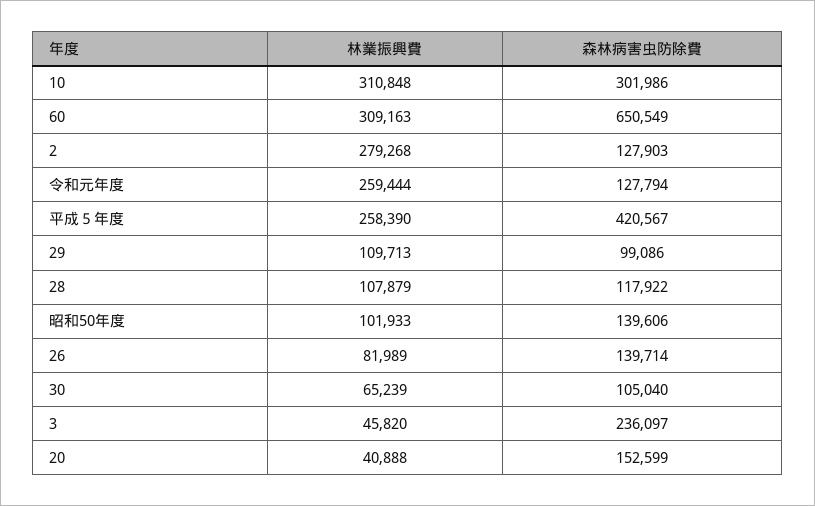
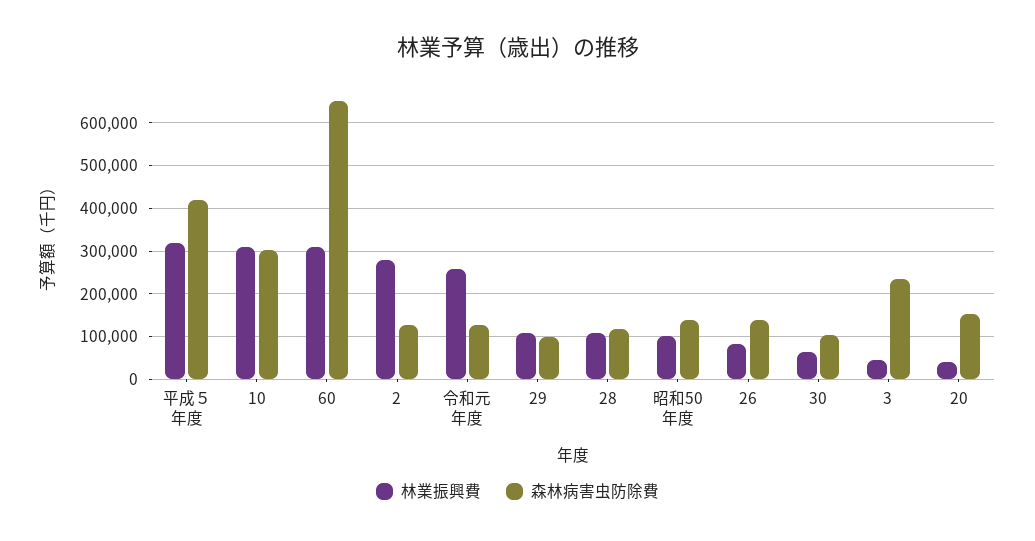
  {
    "林業振興費": {
      "10": 310848,
      "60": 309163,
      "2": 279268,
      "令和元年度": 259444,
-     "平成５年度": 258390,
+     "平成５年度": 320000,
      "29": 109713,
      "28": 107879,
      "昭和50年度": 101933,
      "26": 81989,
      "30": 65239,
      "3": 45820,
      "20": 40888
    },
    "森林病害虫防除費": {
      "10": 301986,
      "60": 650549,
      "2": 127903,
      "令和元年度": 127794,
      "平成５年度": 420567,
      "29": 99086,
      "28": 117922,
      "昭和50年度": 139606,
      "26": 139714,
      "30": 105040,
      "3": 236097,
      "20": 152599
    }
  }

